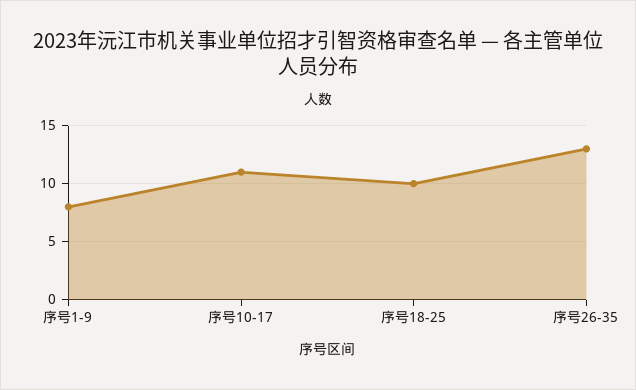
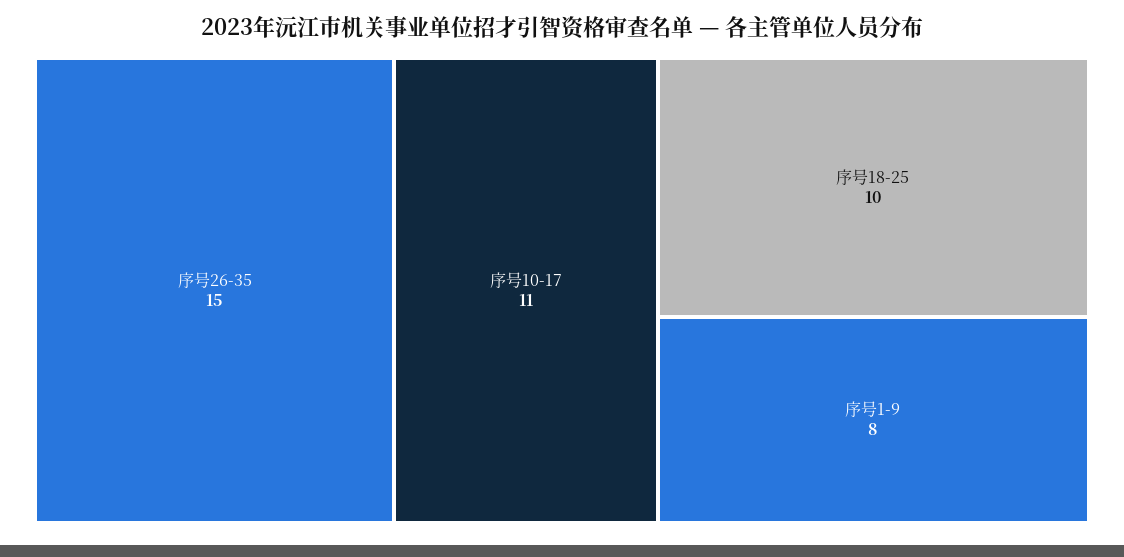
  {
    "序号1-9": 8,
    "序号10-17": 11,
    "序号18-25": 10,
-   "序号26-35": 13
+   "序号26-35": 15
  }

